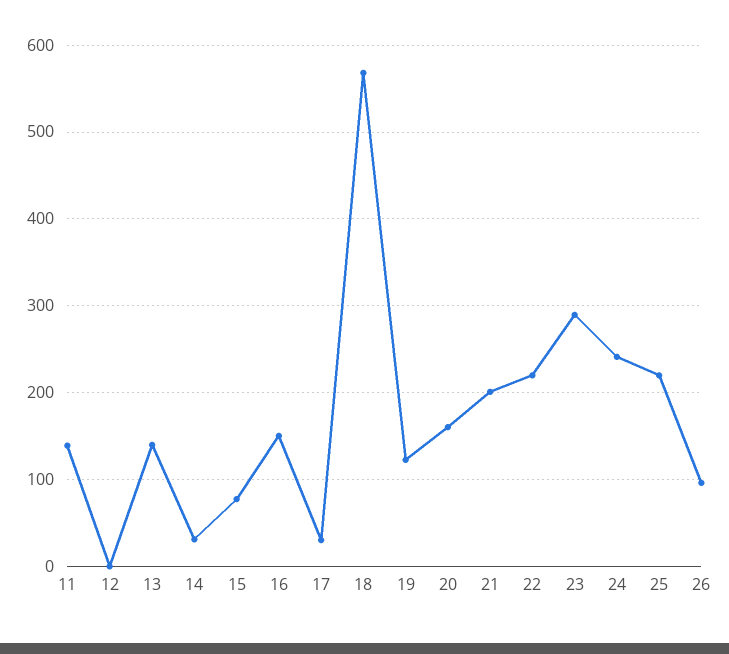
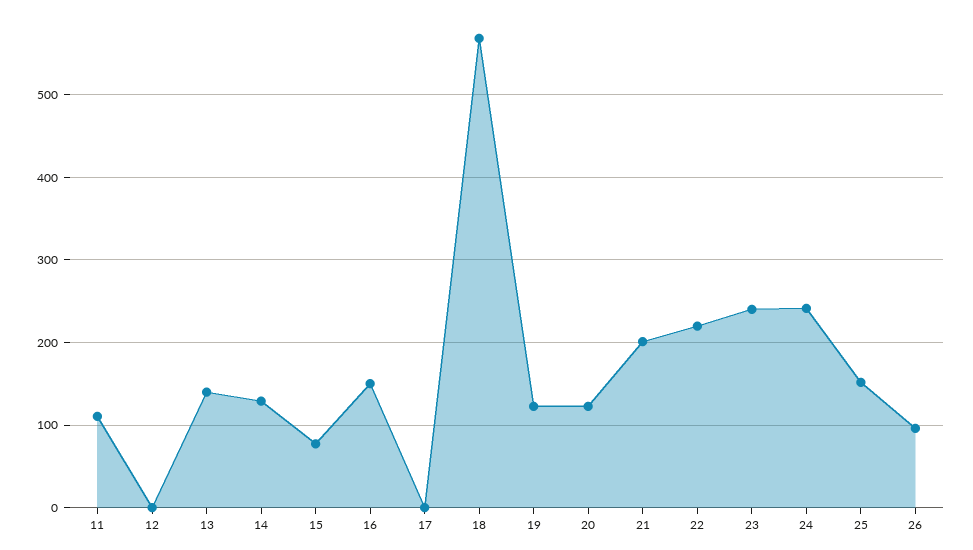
  {
-   "11": 140,
+   "11": 110,
    "12": 0,
    "13": 140,
-   "14": 30,
+   "14": 130,
    "15": 80,
    "16": 150,
-   "17": 30,
+   "17": 0,
    "18": 570,
    "19": 120,
-   "20": 160,
+   "20": 120,
    "21": 200,
    "22": 220,
-   "23": 290,
+   "23": 240,
    "24": 240,
-   "25": 220,
+   "25": 150,
    "26": 100
  }

